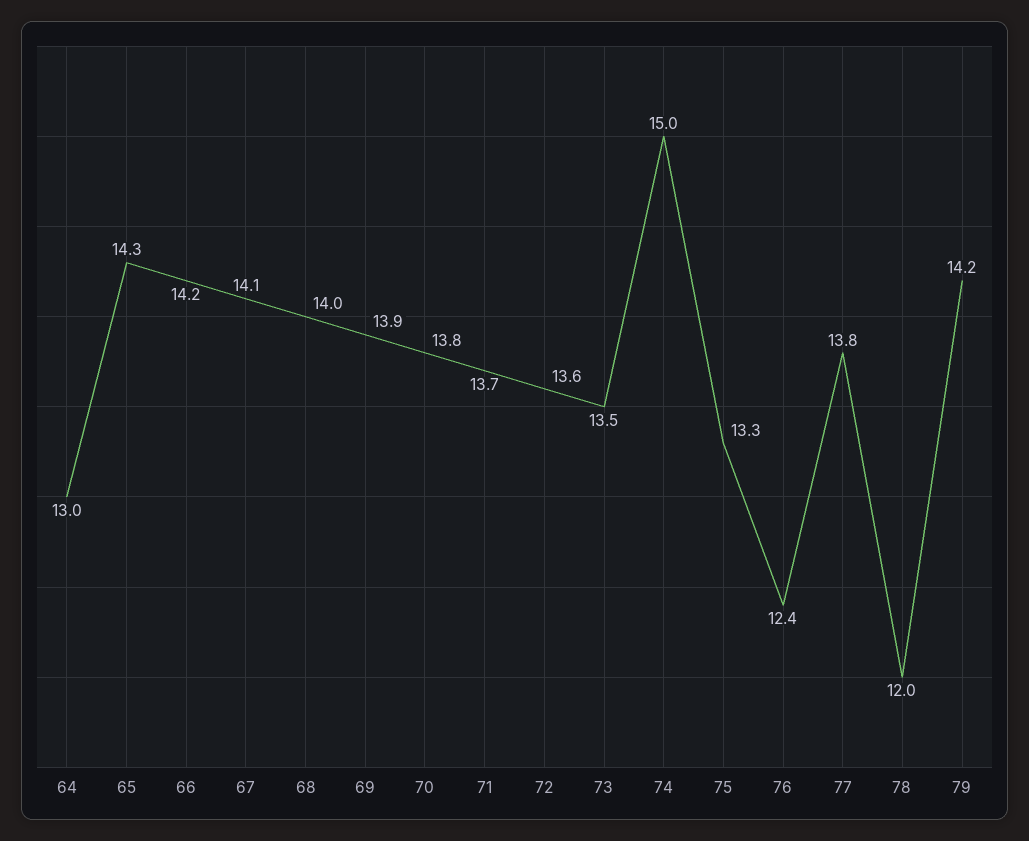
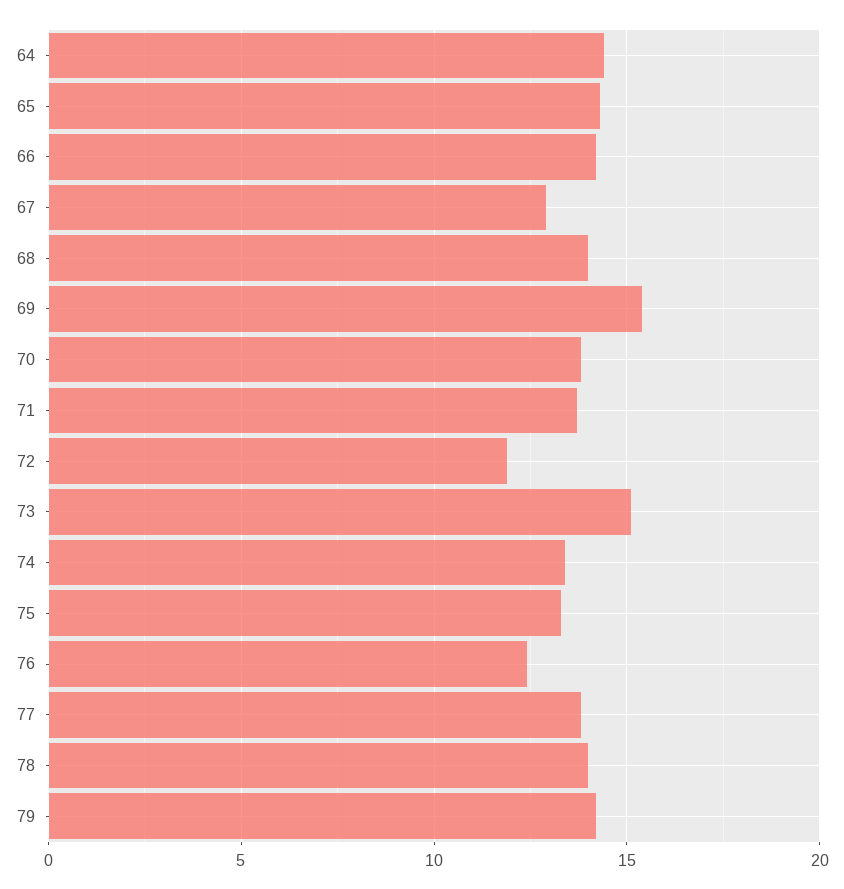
  {
-   "64": 13,
+   "64": 14.5,
    "65": 14.3,
    "66": 14.2,
-   "67": 14.1,
+   "67": 13,
    "68": 14,
-   "69": 13.9,
+   "69": 15.5,
    "70": 13.8,
    "71": 13.7,
-   "72": 13.6,
+   "72": 12,
-   "73": 13.5,
+   "73": 15,
-   "74": 15,
+   "74": 13.5,
    "75": 13.3,
    "76": 12.4,
    "77": 13.8,
-   "78": 12,
+   "78": 14,
    "79": 14.2
  }

